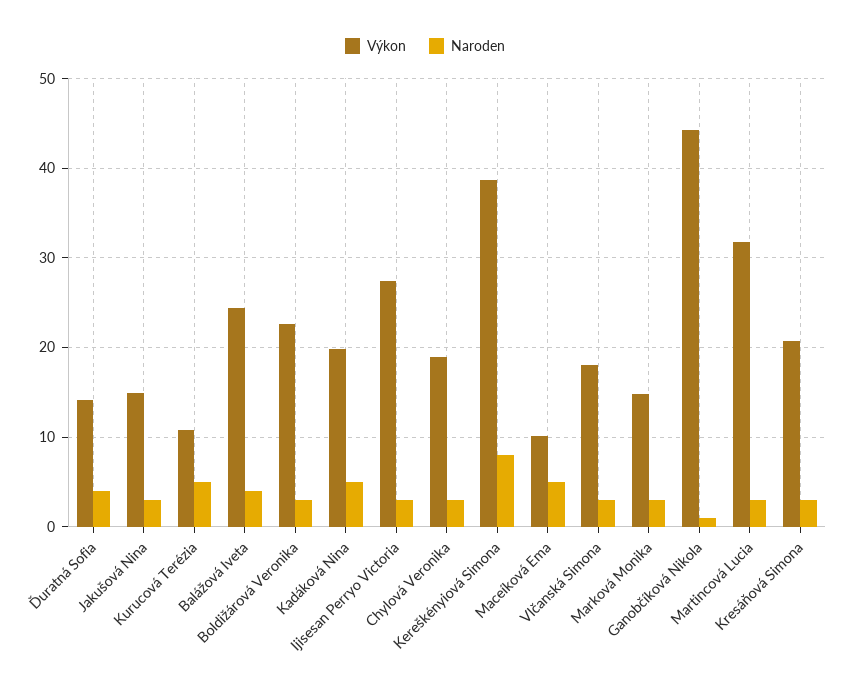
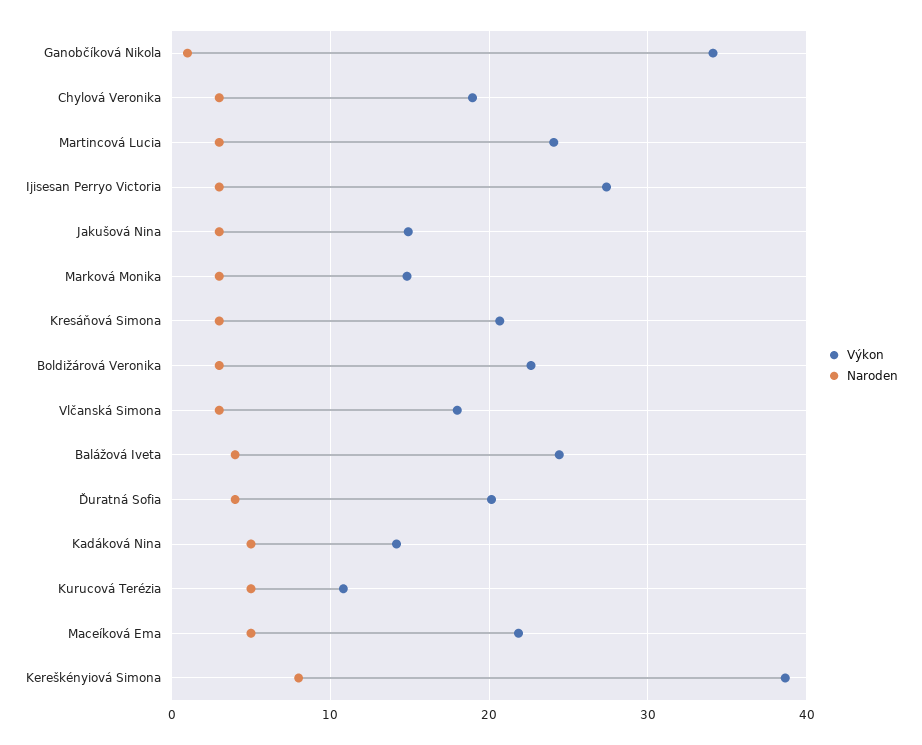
  {
    "Výkon": {
-     "Ďuratná Sofia": 14,
+     "Ďuratná Sofia": 20,
      "Jakušová Nina": 15,
      "Kurucová Terézia": 11,
      "Balážová Iveta": 24,
      "Boldižárová Veronika": 23,
-     "Kadáková Nina": 20,
+     "Kadáková Nina": 14,
      "Ijisesan Perryo Victoria": 27,
      "Chylová Veronika": 19,
      "Kereškényiová Simona": 39,
-     "Maceíková Ema": 10,
+     "Maceíková Ema": 22,
      "Vlčanská Simona": 18,
      "Marková Monika": 15,
-     "Ganobčíková Nikola": 44,
+     "Ganobčíková Nikola": 34,
-     "Martincová Lucia": 32,
+     "Martincová Lucia": 24,
      "Kresáňová Simona": 21
    },
    "Naroden": {
      "Ďuratná Sofia": 4,
      "Jakušová Nina": 3,
      "Kurucová Terézia": 5,
      "Balážová Iveta": 4,
      "Boldižárová Veronika": 3,
      "Kadáková Nina": 5,
      "Ijisesan Perryo Victoria": 3,
      "Chylová Veronika": 3,
      "Kereškényiová Simona": 8,
      "Maceíková Ema": 5,
      "Vlčanská Simona": 3,
      "Marková Monika": 3,
      "Ganobčíková Nikola": 1,
      "Martincová Lucia": 3,
      "Kresáňová Simona": 3
    }
  }

